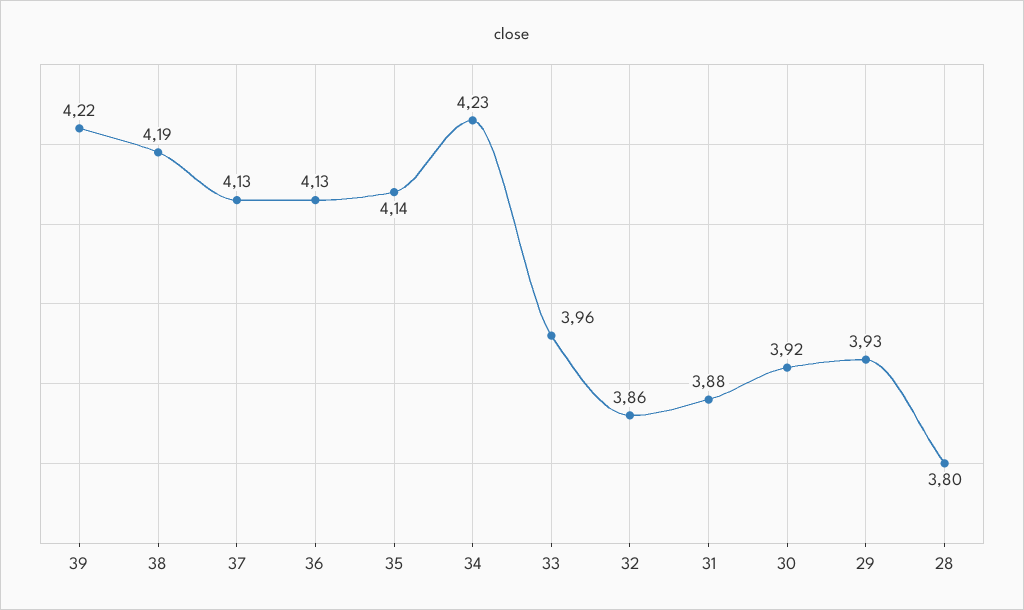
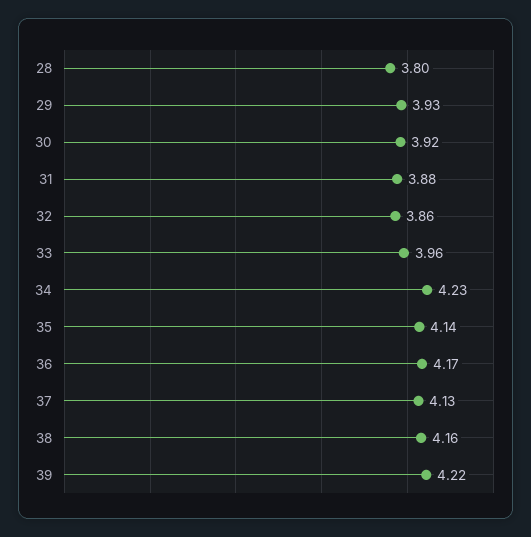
  {
    "39": 4.22,
-   "38": 4.19,
+   "38": 4.16,
    "37": 4.13,
-   "36": 4.13,
+   "36": 4.17,
    "35": 4.14,
    "34": 4.23,
    "33": 3.96,
    "32": 3.86,
    "31": 3.88,
    "30": 3.92,
    "29": 3.93,
    "28": 3.8
  }

